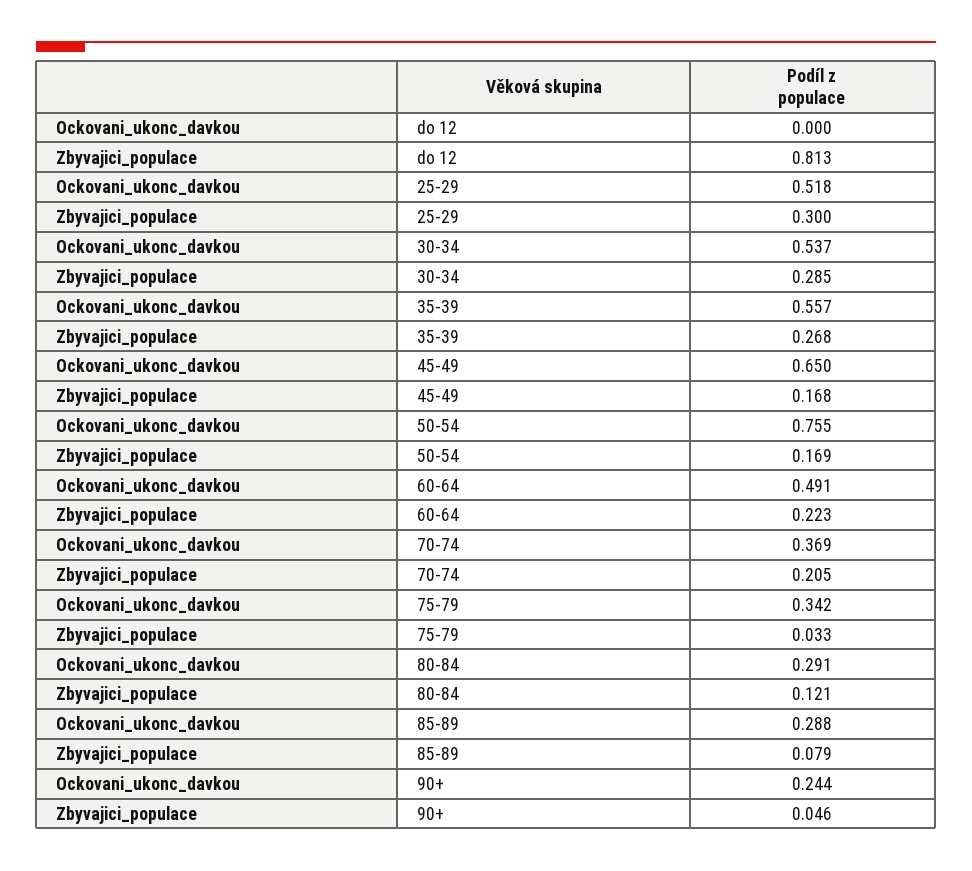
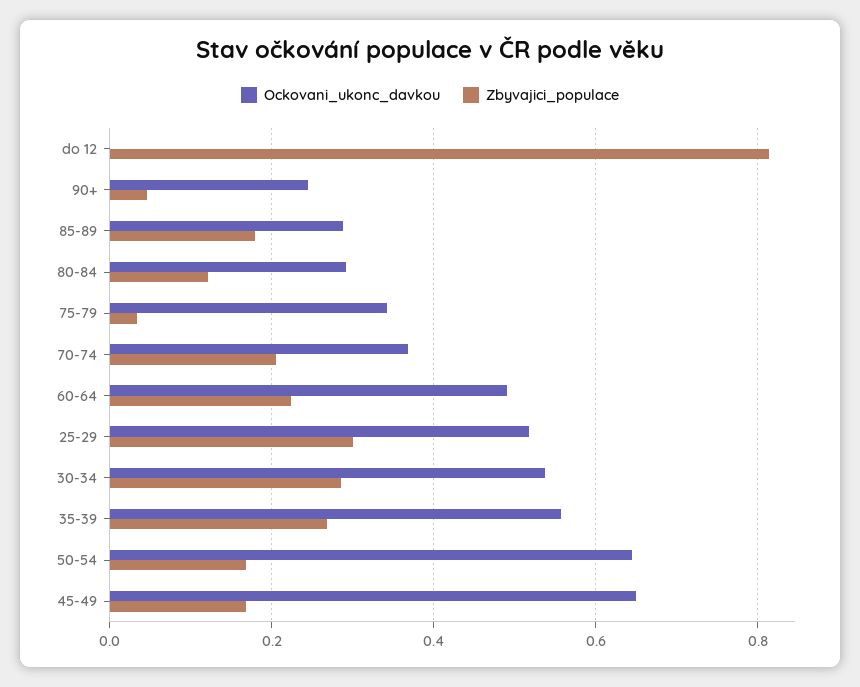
  {
    "Ockovani_ukonc_davkou": {
      "do 12": 0,
      "25-29": 0.518,
      "30-34": 0.537,
      "35-39": 0.557,
      "45-49": 0.65,
-     "50-54": 0.755,
+     "50-54": 0.64,
      "60-64": 0.491,
      "70-74": 0.369,
      "75-79": 0.342,
      "80-84": 0.291,
      "85-89": 0.288,
      "90+": 0.244
    },
    "Zbyvajici_populace": {
      "do 12": 0.813,
      "25-29": 0.3,
      "30-34": 0.285,
      "35-39": 0.268,
      "45-49": 0.168,
      "50-54": 0.169,
      "60-64": 0.223,
      "70-74": 0.205,
      "75-79": 0.033,
      "80-84": 0.121,
-     "85-89": 0.079,
+     "85-89": 0.18,
      "90+": 0.046
    }
  }

